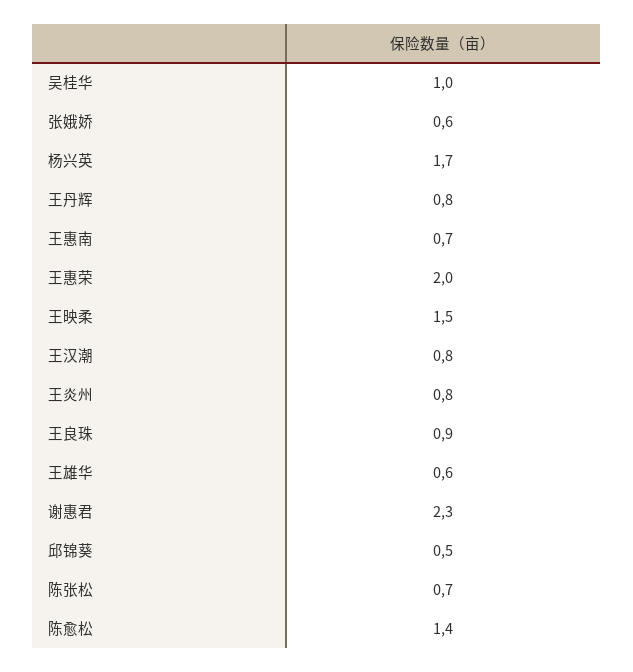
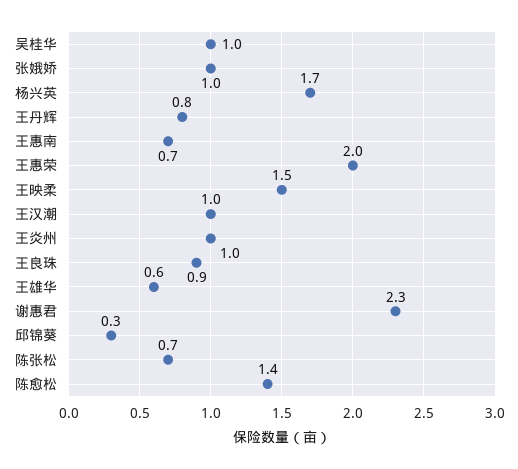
  {
    "吴桂华": 1,
-   "张娥娇": 0.6,
+   "张娥娇": 1,
    "杨兴英": 1.7,
    "王丹辉": 0.8,
    "王惠南": 0.7,
    "王惠荣": 2,
    "王映柔": 1.5,
-   "王汉潮": 0.8,
+   "王汉潮": 1,
-   "王炎州": 0.8,
+   "王炎州": 1,
    "王良珠": 0.9,
    "王雄华": 0.6,
    "谢惠君": 2.3,
-   "邱锦葵": 0.5,
+   "邱锦葵": 0.3,
    "陈张松": 0.7,
    "陈愈松": 1.4
  }

